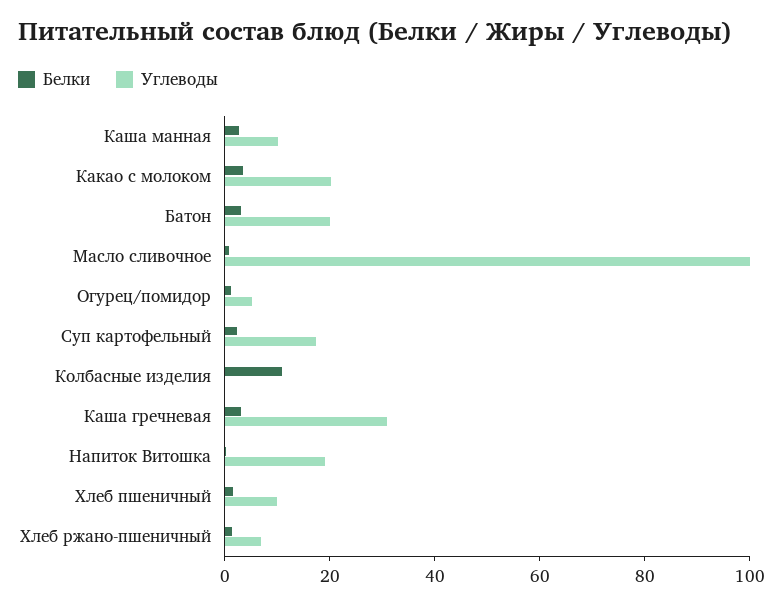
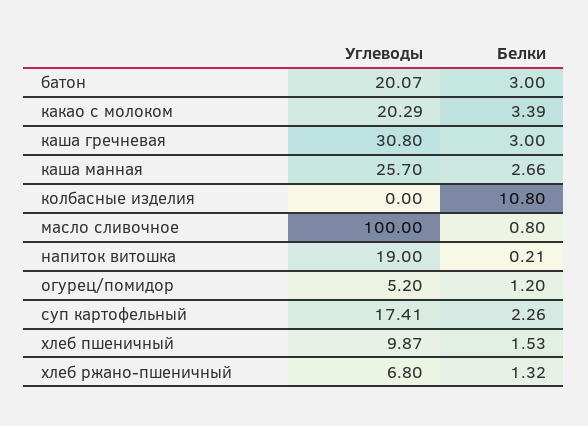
  {
    "Белки": {
      "Каша манная": 2.66,
      "Какао с молоком": 3.39,
      "Батон": 3,
      "Масло сливочное": 0.8,
      "Огурец/помидор": 1.2,
      "Суп картофельный": 2.26,
      "Колбасные изделия": 10.8,
      "Каша гречневая": 3,
      "Напиток Витошка": 0.21,
      "Хлеб пшеничный": 1.53,
      "Хлеб ржано-пшеничный": 1.32
    },
    "Углеводы": {
-     "Каша манная": 10,
+     "Каша манная": 25.7,
      "Какао с молоком": 20.29,
      "Батон": 20.07,
      "Масло сливочное": 100,
      "Огурец/помидор": 5.2,
      "Суп картофельный": 17.41,
      "Колбасные изделия": 0,
      "Каша гречневая": 30.8,
      "Напиток Витошка": 19,
      "Хлеб пшеничный": 9.87,
      "Хлеб ржано-пшеничный": 6.8
    }
  }

